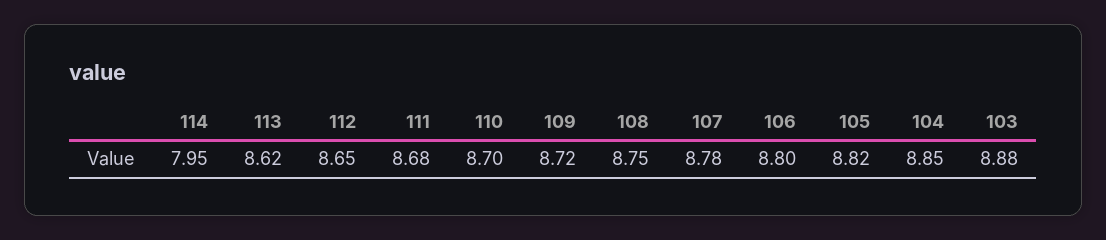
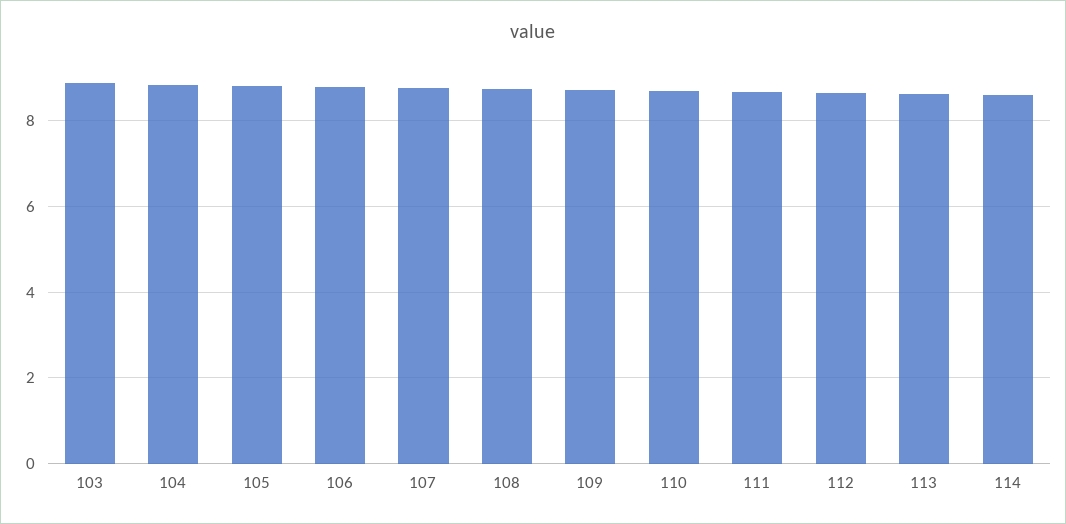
  {
-   "114": 7.95,
+   "114": 8.6,
    "113": 8.62,
    "112": 8.65,
    "111": 8.68,
    "110": 8.7,
    "109": 8.72,
    "108": 8.75,
    "107": 8.78,
    "106": 8.8,
    "105": 8.82,
    "104": 8.85,
    "103": 8.88
  }

